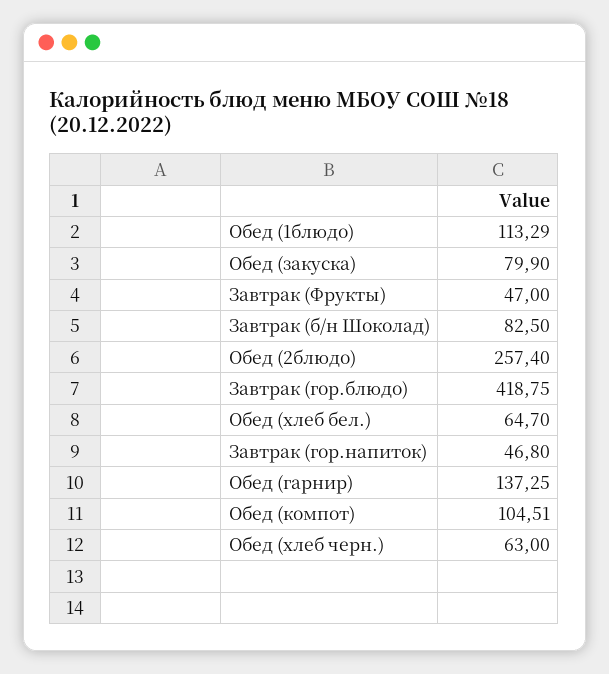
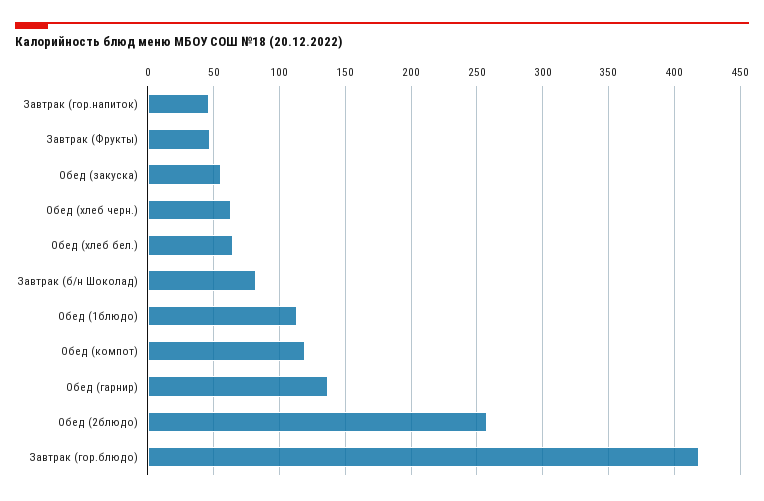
  {
    "Обед (1блюдо)": 113.29,
-   "Обед (закуска)": 79.9,
+   "Обед (закуска)": 55,
    "Завтрак (Фрукты)": 47,
    "Завтрак (б/н Шоколад)": 82.5,
    "Обед (2блюдо)": 257.4,
    "Завтрак (гор.блюдо)": 418.75,
    "Обед (хлеб бел.)": 64.7,
    "Завтрак (гор.напиток)": 46.8,
    "Обед (гарнир)": 137.25,
-   "Обед (компот)": 104.51,
+   "Обед (компот)": 120,
    "Обед (хлеб черн.)": 63
  }

